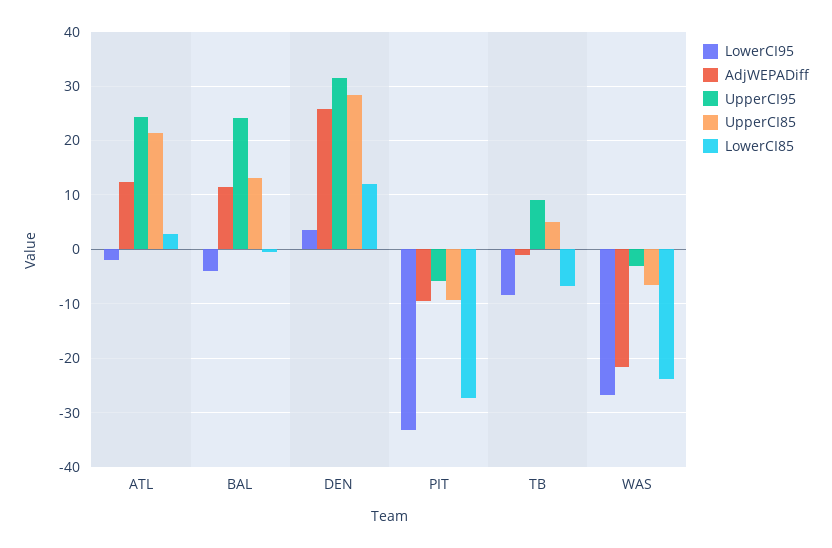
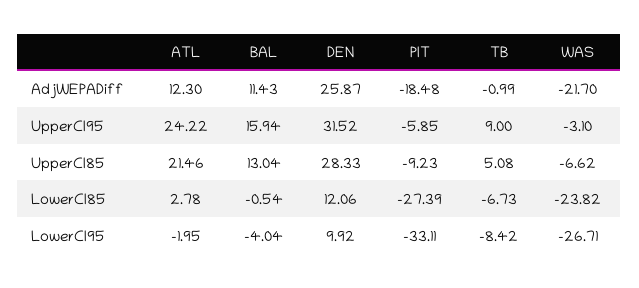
  {
    "LowerCI95": {
      "ATL": -1.95,
      "BAL": -4.04,
-     "DEN": 4,
+     "DEN": 9.92,
      "PIT": -33.11,
      "TB": -8.42,
      "WAS": -26.71
    },
    "AdjWEPADiff": {
      "ATL": 12.3,
      "BAL": 11.43,
      "DEN": 25.87,
-     "PIT": -10,
+     "PIT": -18.48,
      "TB": -0.99,
      "WAS": -21.7
    },
    "UpperCI95": {
      "ATL": 24.22,
-     "BAL": 24,
+     "BAL": 15.94,
      "DEN": 31.52,
      "PIT": -5.85,
      "TB": 9,
      "WAS": -3.1
    },
    "UpperCI85": {
      "ATL": 21.46,
      "BAL": 13.04,
      "DEN": 28.33,
      "PIT": -9.23,
      "TB": 5.08,
      "WAS": -6.62
    },
    "LowerCI85": {
      "ATL": 2.78,
      "BAL": -0.54,
      "DEN": 12.06,
      "PIT": -27.39,
      "TB": -6.73,
      "WAS": -23.82
    }
  }

